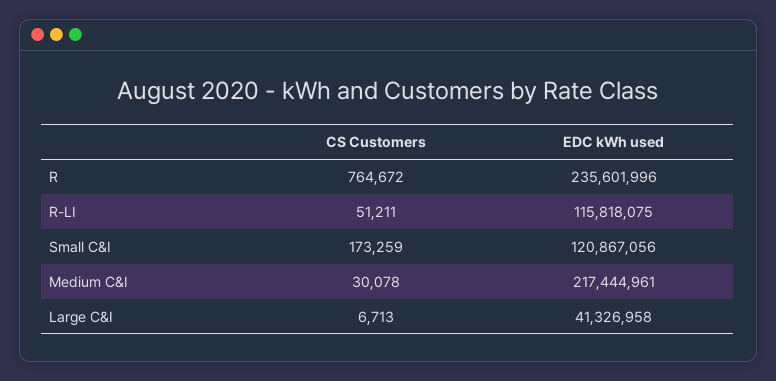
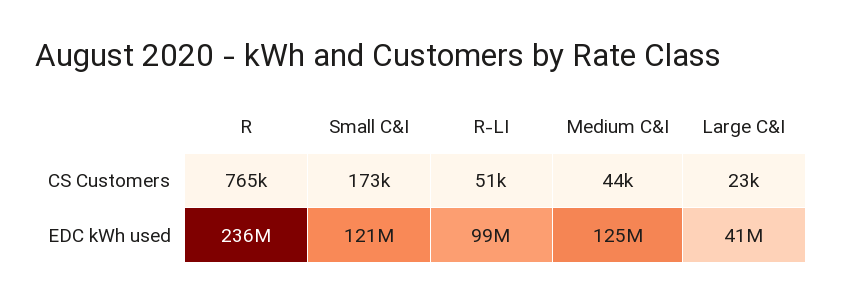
  {
    "CS Customers": {
      "R": 764672,
      "R-LI": 51211,
      "Small C&I": 173259,
-     "Medium C&I": 30078,
+     "Medium C&I": 44000,
-     "Large C&I": 6713
+     "Large C&I": 23000
    },
    "EDC kWh used": {
      "R": 235601996,
-     "R-LI": 115818075,
+     "R-LI": 99000000,
      "Small C&I": 120867056,
-     "Medium C&I": 217444961,
+     "Medium C&I": 125000000,
      "Large C&I": 41326958
    }
  }

